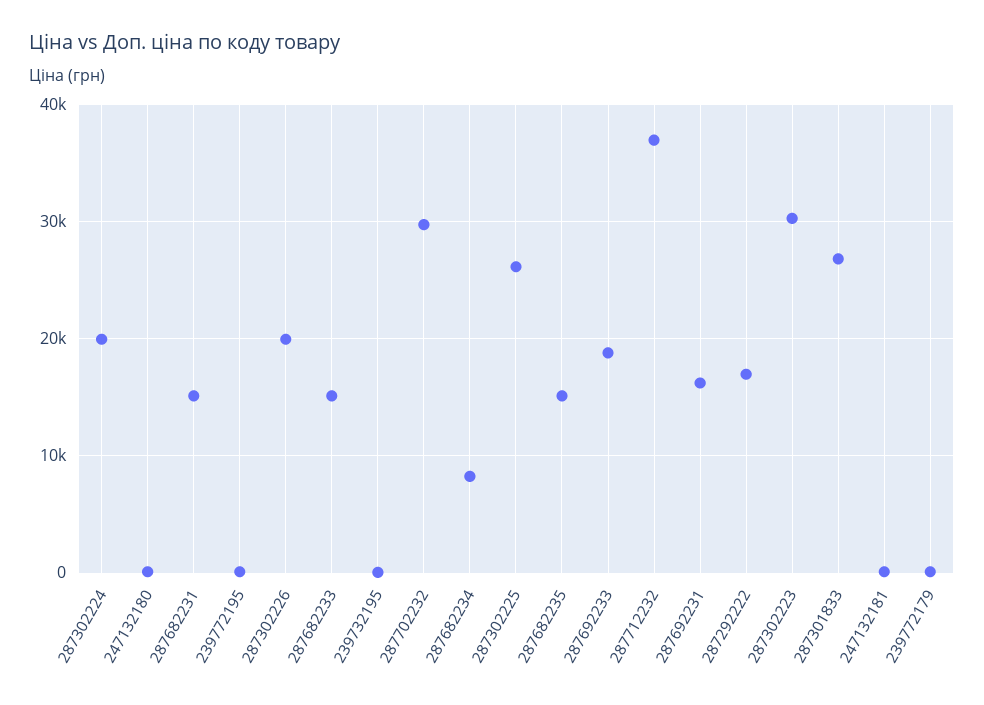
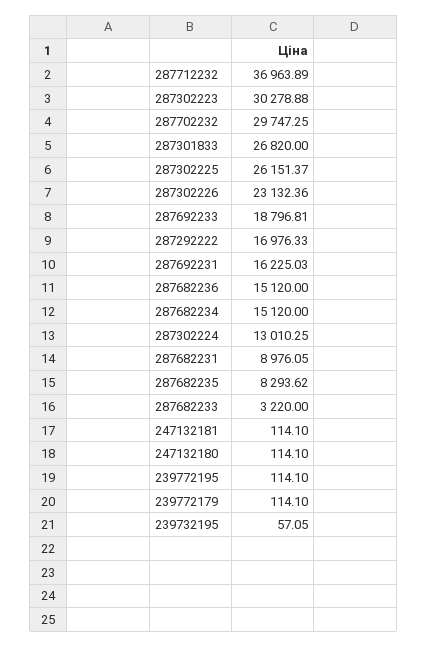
  {
-   "287302224": 20000,
+   "287302224": 13010.25,
    "247132180": 114.1,
-   "287682231": 15000,
+   "287682231": 8976.05,
    "239772195": 114.1,
-   "287302226": 20000,
+   "287302226": 23132.36,
-   "287682233": 15000,
+   "287682233": 3220,
    "239732195": 57.05,
    "287702232": 29747.25,
-   "287682234": 8000,
+   "287682234": 15120,
    "287302225": 26151.37,
-   "287682235": 15000,
+   "287682235": 8293.62,
    "287692233": 18796.81,
    "287712232": 36963.89,
    "287692231": 16225.03,
    "287292222": 16976.33,
    "287302223": 30278.88,
    "287301833": 26820,
    "247132181": 114.1,
-   "239772179": 114.1
+   "239772179": 114.1,
+   "287682236": 15120
  }

